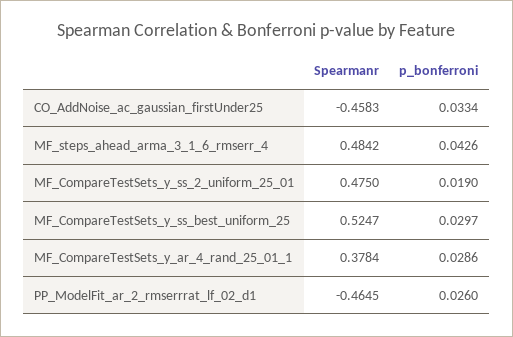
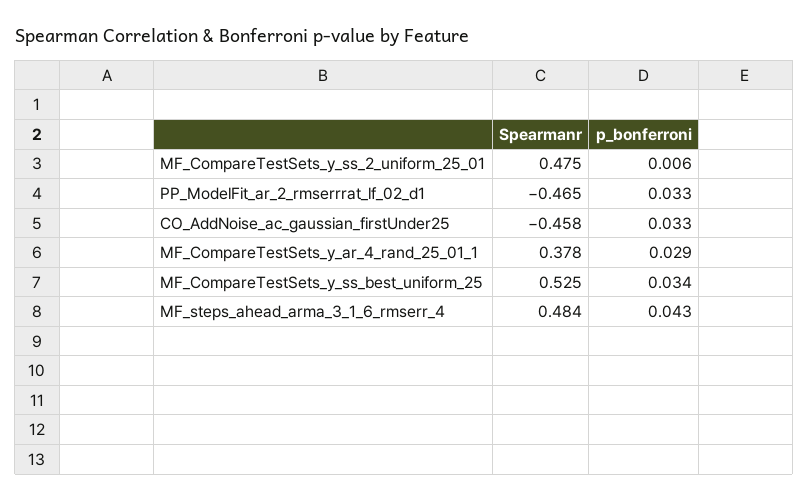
  {
    "Spearmanr": {
      "CO_AddNoise_ac_gaussian_firstUnder25": -0.4583,
      "MF_steps_ahead_arma_3_1_6_rmserr_4": 0.4842,
      "MF_CompareTestSets_y_ss_2_uniform_25_01": 0.475,
      "MF_CompareTestSets_y_ss_best_uniform_25": 0.5247,
      "MF_CompareTestSets_y_ar_4_rand_25_01_1": 0.3784,
      "PP_ModelFit_ar_2_rmserrrat_lf_02_d1": -0.4645
    },
    "p_bonferroni": {
      "CO_AddNoise_ac_gaussian_firstUnder25": 0.0334,
      "MF_steps_ahead_arma_3_1_6_rmserr_4": 0.0426,
-     "MF_CompareTestSets_y_ss_2_uniform_25_01": 0.019,
+     "MF_CompareTestSets_y_ss_2_uniform_25_01": 0.006,
-     "MF_CompareTestSets_y_ss_best_uniform_25": 0.0297,
+     "MF_CompareTestSets_y_ss_best_uniform_25": 0.034,
      "MF_CompareTestSets_y_ar_4_rand_25_01_1": 0.0286,
-     "PP_ModelFit_ar_2_rmserrrat_lf_02_d1": 0.026
+     "PP_ModelFit_ar_2_rmserrrat_lf_02_d1": 0.033
    }
  }

